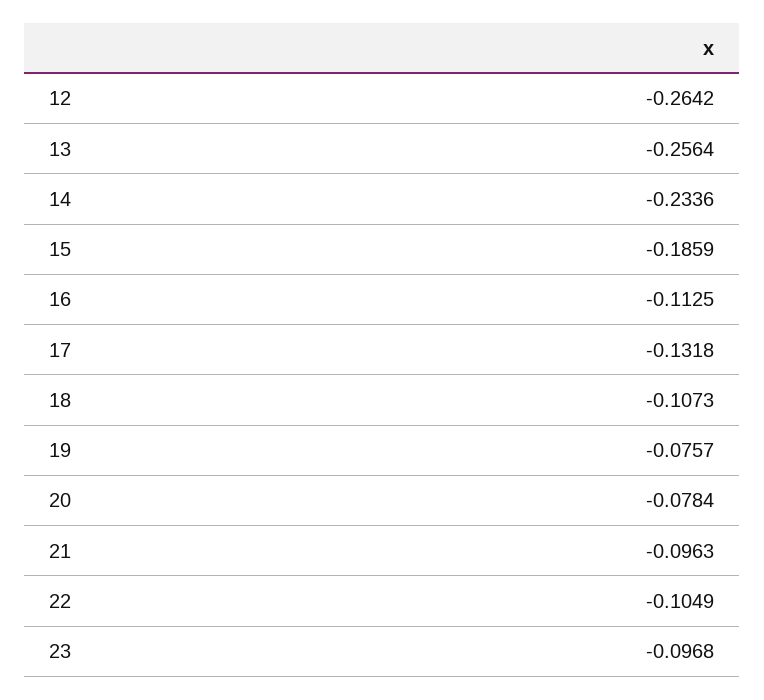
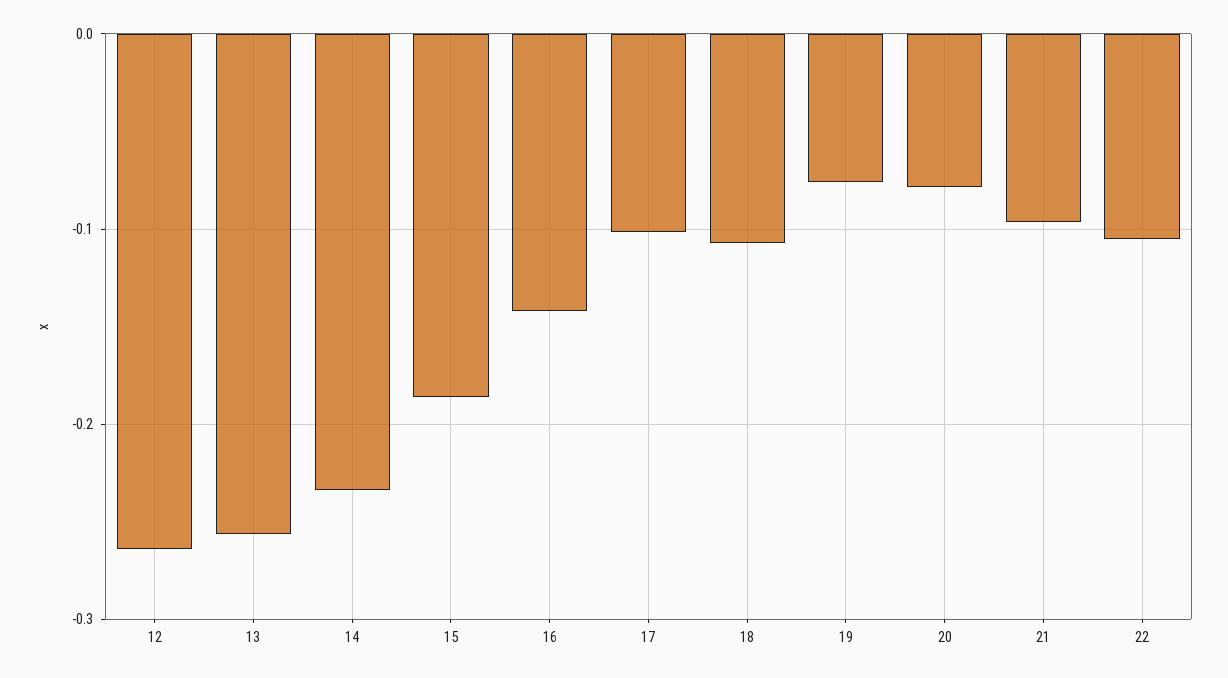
  {
    "12": -0.2642,
    "13": -0.2564,
    "14": -0.2336,
    "15": -0.1859,
-   "16": -0.1125,
+   "16": -0.14,
-   "17": -0.1318,
+   "17": -0.1,
    "18": -0.1073,
    "19": -0.0757,
    "20": -0.0784,
    "21": -0.0963,
-   "22": -0.1049,
+   "22": -0.1049
-   "23": -0.0968
  }

